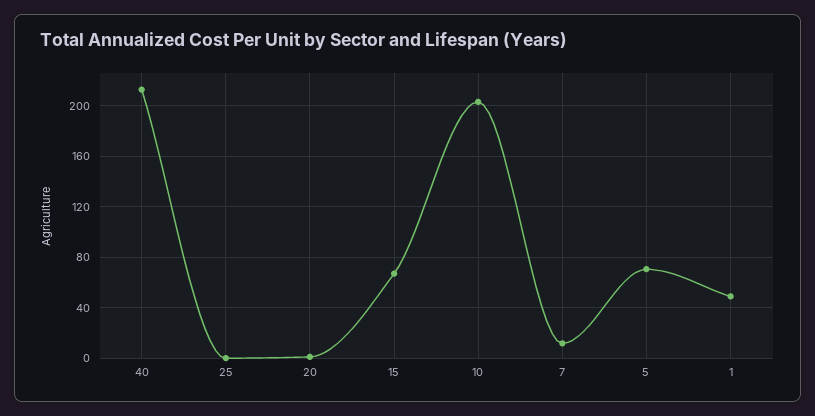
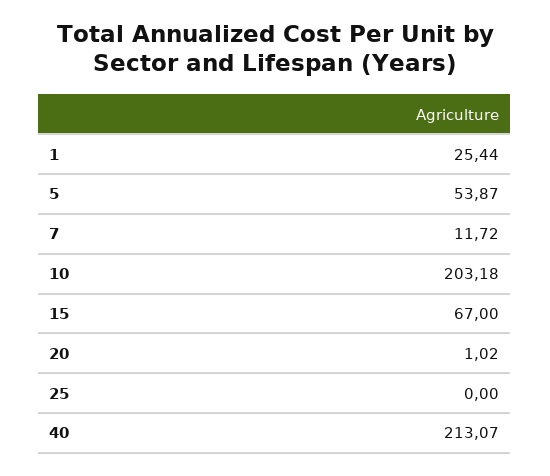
  {
    "40": 213.07,
    "25": 0,
    "20": 1.02,
    "15": 67,
    "10": 203.18,
    "7": 11.72,
-   "5": 70,
+   "5": 53.87,
-   "1": 50
+   "1": 25.44
  }

